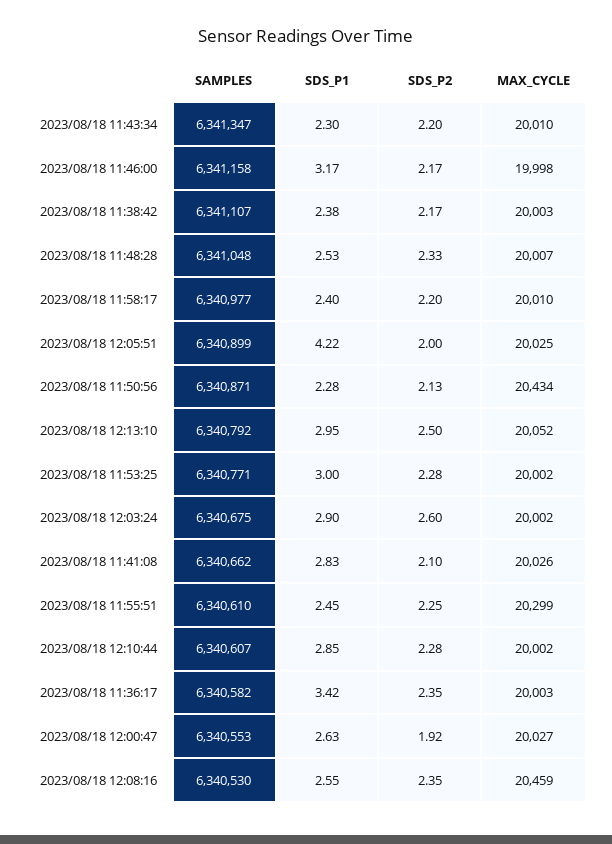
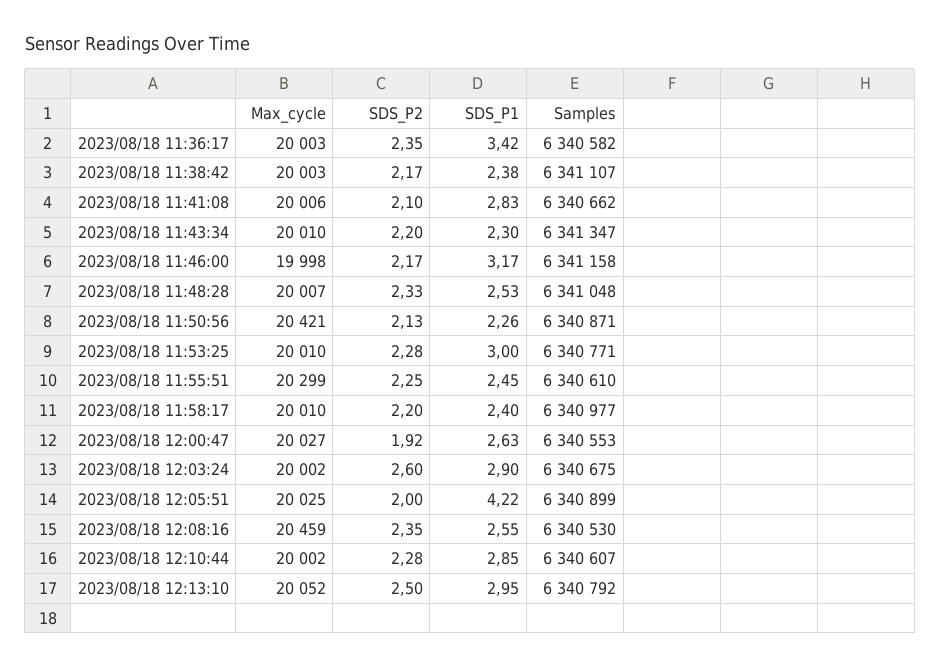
  {
    "SAMPLES": {
      "2023/08/18 11:43:34": 6341347,
      "2023/08/18 11:46:00": 6341158,
      "2023/08/18 11:38:42": 6341107,
      "2023/08/18 11:48:28": 6341048,
      "2023/08/18 11:58:17": 6340977,
      "2023/08/18 12:05:51": 6340899,
      "2023/08/18 11:50:56": 6340871,
      "2023/08/18 12:13:10": 6340792,
      "2023/08/18 11:53:25": 6340771,
      "2023/08/18 12:03:24": 6340675,
      "2023/08/18 11:41:08": 6340662,
      "2023/08/18 11:55:51": 6340610,
      "2023/08/18 12:10:44": 6340607,
      "2023/08/18 11:36:17": 6340582,
      "2023/08/18 12:00:47": 6340553,
      "2023/08/18 12:08:16": 6340530
    },
    "SDS_P1": {
      "2023/08/18 11:43:34": 2.3,
      "2023/08/18 11:46:00": 3.17,
      "2023/08/18 11:38:42": 2.38,
      "2023/08/18 11:48:28": 2.53,
      "2023/08/18 11:58:17": 2.4,
      "2023/08/18 12:05:51": 4.22,
-     "2023/08/18 11:50:56": 2.28,
+     "2023/08/18 11:50:56": 2.26,
      "2023/08/18 12:13:10": 2.95,
      "2023/08/18 11:53:25": 3,
      "2023/08/18 12:03:24": 2.9,
      "2023/08/18 11:41:08": 2.83,
      "2023/08/18 11:55:51": 2.45,
      "2023/08/18 12:10:44": 2.85,
      "2023/08/18 11:36:17": 3.42,
      "2023/08/18 12:00:47": 2.63,
      "2023/08/18 12:08:16": 2.55
    },
    "SDS_P2": {
      "2023/08/18 11:43:34": 2.2,
      "2023/08/18 11:46:00": 2.17,
      "2023/08/18 11:38:42": 2.17,
      "2023/08/18 11:48:28": 2.33,
      "2023/08/18 11:58:17": 2.2,
      "2023/08/18 12:05:51": 2,
      "2023/08/18 11:50:56": 2.13,
      "2023/08/18 12:13:10": 2.5,
      "2023/08/18 11:53:25": 2.28,
      "2023/08/18 12:03:24": 2.6,
      "2023/08/18 11:41:08": 2.1,
      "2023/08/18 11:55:51": 2.25,
      "2023/08/18 12:10:44": 2.28,
      "2023/08/18 11:36:17": 2.35,
      "2023/08/18 12:00:47": 1.92,
      "2023/08/18 12:08:16": 2.35
    },
    "MAX_CYCLE": {
      "2023/08/18 11:43:34": 20010,
      "2023/08/18 11:46:00": 19998,
      "2023/08/18 11:38:42": 20003,
      "2023/08/18 11:48:28": 20007,
      "2023/08/18 11:58:17": 20010,
      "2023/08/18 12:05:51": 20025,
-     "2023/08/18 11:50:56": 20434,
+     "2023/08/18 11:50:56": 20421,
      "2023/08/18 12:13:10": 20052,
-     "2023/08/18 11:53:25": 20002,
+     "2023/08/18 11:53:25": 20010,
      "2023/08/18 12:03:24": 20002,
-     "2023/08/18 11:41:08": 20026,
+     "2023/08/18 11:41:08": 20006,
      "2023/08/18 11:55:51": 20299,
      "2023/08/18 12:10:44": 20002,
      "2023/08/18 11:36:17": 20003,
      "2023/08/18 12:00:47": 20027,
      "2023/08/18 12:08:16": 20459
    }
  }

